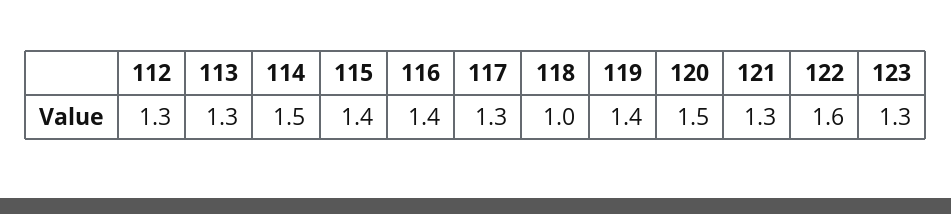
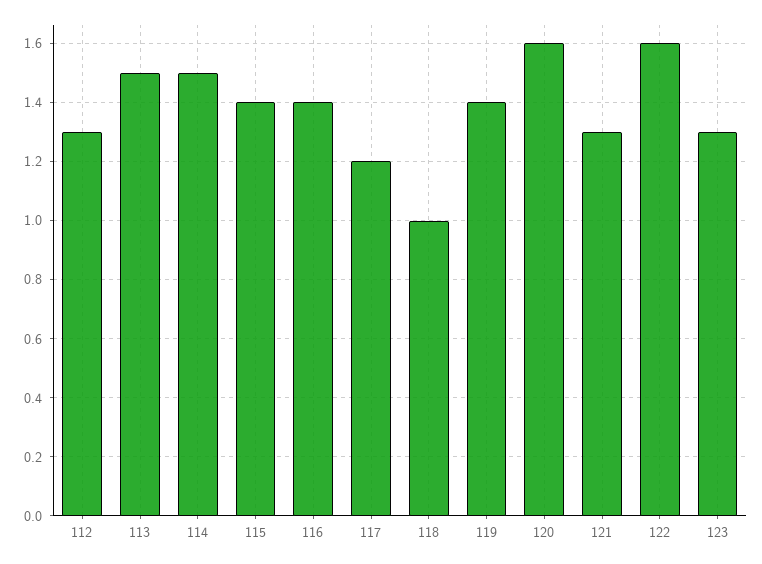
  {
    "112": 1.3,
-   "113": 1.3,
+   "113": 1.5,
    "114": 1.5,
    "115": 1.4,
    "116": 1.4,
-   "117": 1.3,
+   "117": 1.2,
    "118": 1,
    "119": 1.4,
-   "120": 1.5,
+   "120": 1.6,
    "121": 1.3,
    "122": 1.6,
    "123": 1.3
  }

